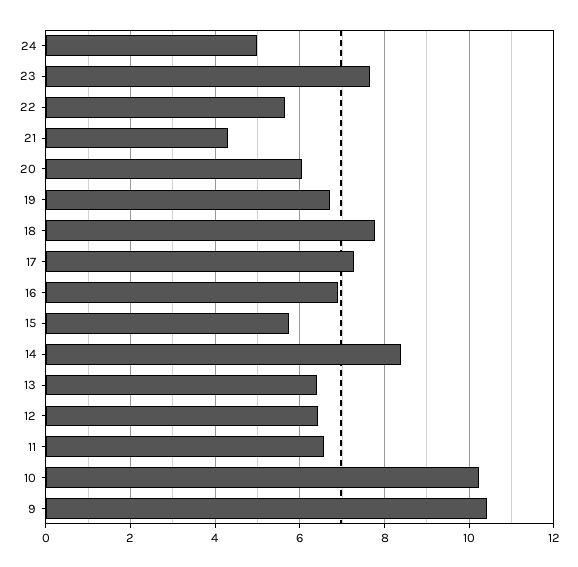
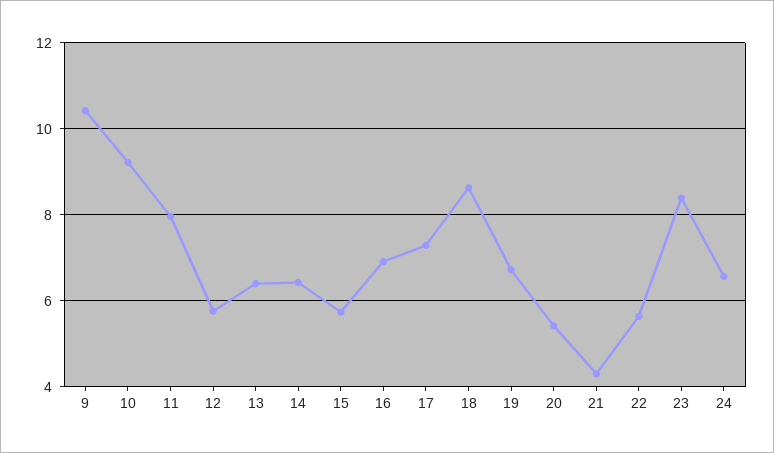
  {
-   "24": 5,
+   "24": 6.6,
-   "23": 7.6,
+   "23": 8.4,
    "22": 5.6,
    "21": 4.4,
-   "20": 6,
+   "20": 5.4,
    "19": 6.8,
-   "18": 7.8,
+   "18": 8.6,
    "17": 7.2,
    "16": 7,
    "15": 5.8,
-   "14": 8.4,
+   "14": 6.4,
    "13": 6.4,
-   "12": 6.4,
+   "12": 5.8,
-   "11": 6.6,
+   "11": 8,
-   "10": 10.2,
+   "10": 9.2,
    "9": 10.4
  }

